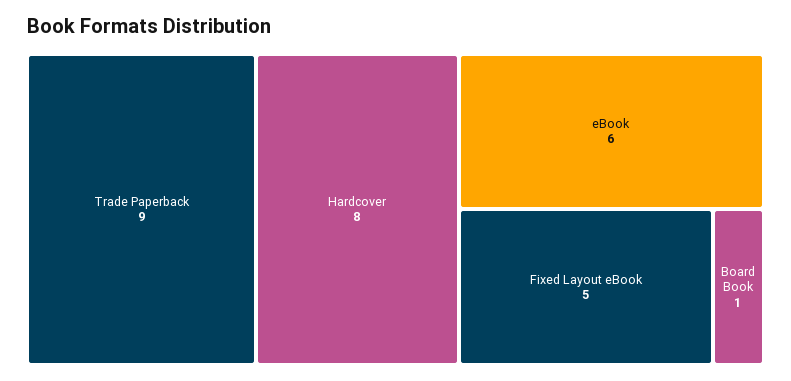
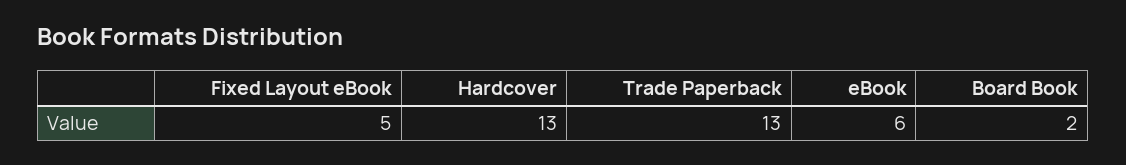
  {
-   "Trade Paperback": 9,
+   "Trade Paperback": 13,
-   "Hardcover": 8,
+   "Hardcover": 13,
    "eBook": 6,
    "Fixed Layout eBook": 5,
-   "Board Book": 1
+   "Board Book": 2
  }

